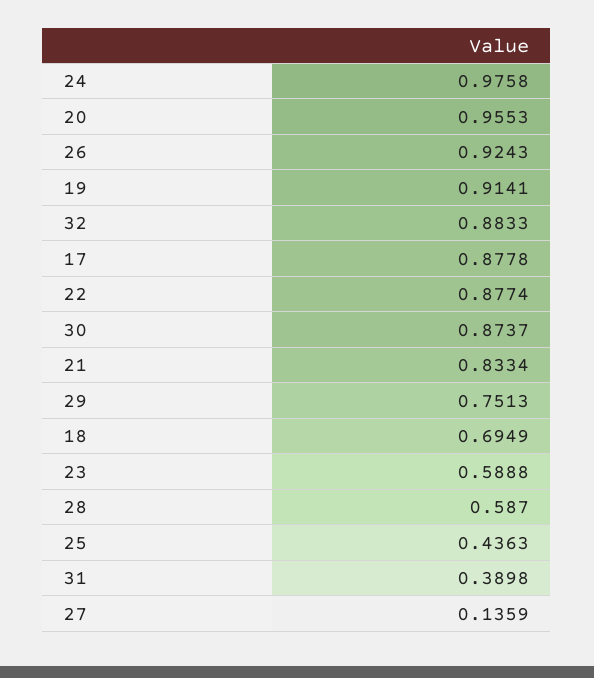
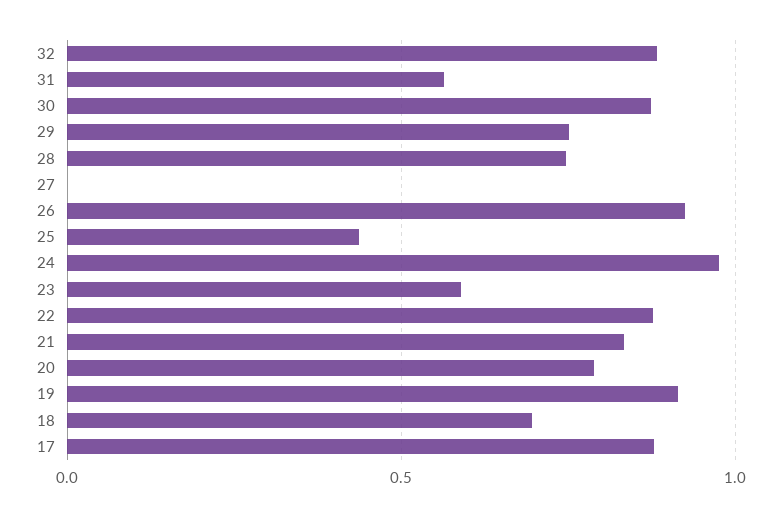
  {
    "24": 0.9758,
-   "20": 0.9553,
+   "20": 0.8,
    "26": 0.9243,
    "19": 0.9141,
    "32": 0.8833,
    "17": 0.8778,
    "22": 0.8774,
    "30": 0.8737,
    "21": 0.8334,
    "29": 0.7513,
    "18": 0.6949,
    "23": 0.5888,
-   "28": 0.587,
+   "28": 0.75,
    "25": 0.4363,
-   "31": 0.3898,
+   "31": 0.55,
-   "27": 0.1359
+   "27": 0
  }

